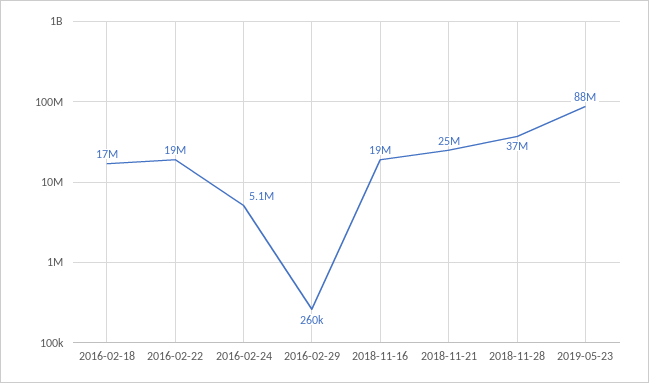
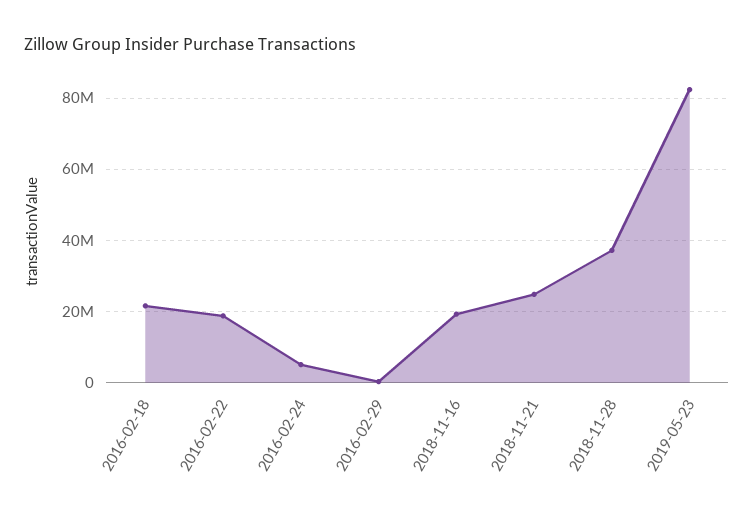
  {
-   "2016-02-18": 17000000,
+   "2016-02-18": 22000000,
    "2016-02-22": 19000000,
    "2016-02-24": 5100000,
    "2016-02-29": 260000,
    "2018-11-16": 19000000,
    "2018-11-21": 25000000,
    "2018-11-28": 37000000,
-   "2019-05-23": 88000000
+   "2019-05-23": 82000000
  }

